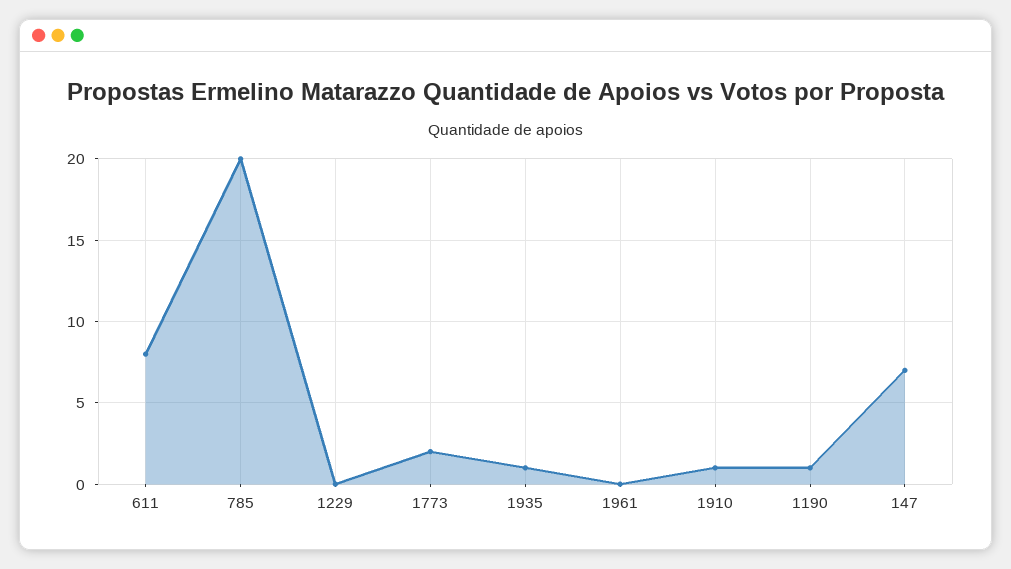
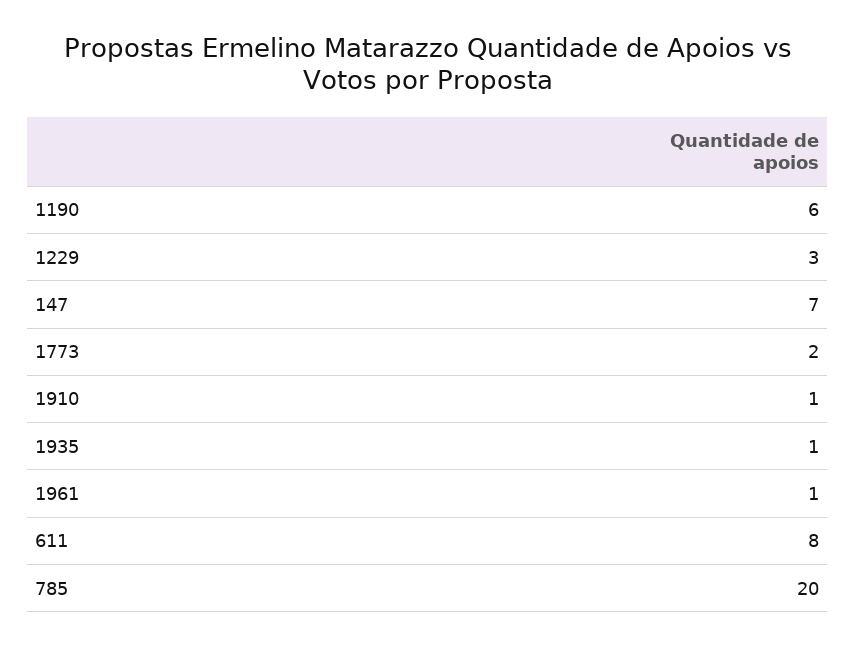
  {
    "611": 8,
    "785": 20,
-   "1229": 0,
+   "1229": 3,
    "1773": 2,
    "1935": 1,
-   "1961": 0,
+   "1961": 1,
    "1910": 1,
-   "1190": 1,
+   "1190": 6,
    "147": 7
  }

